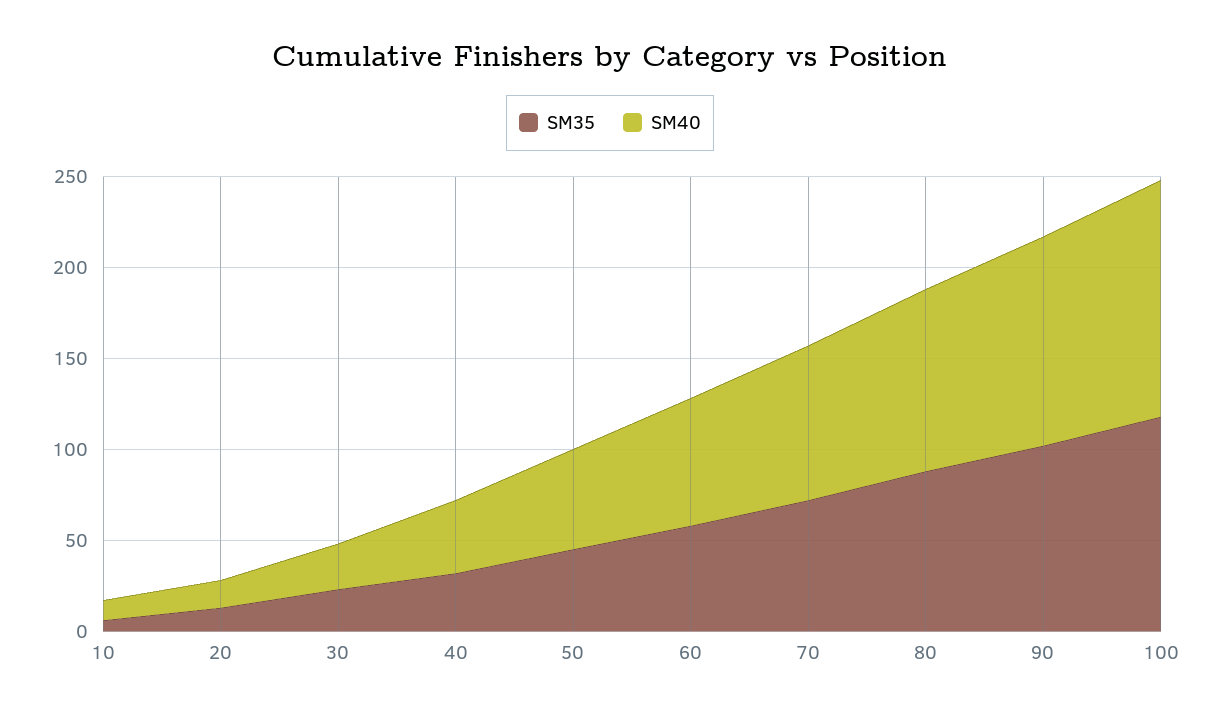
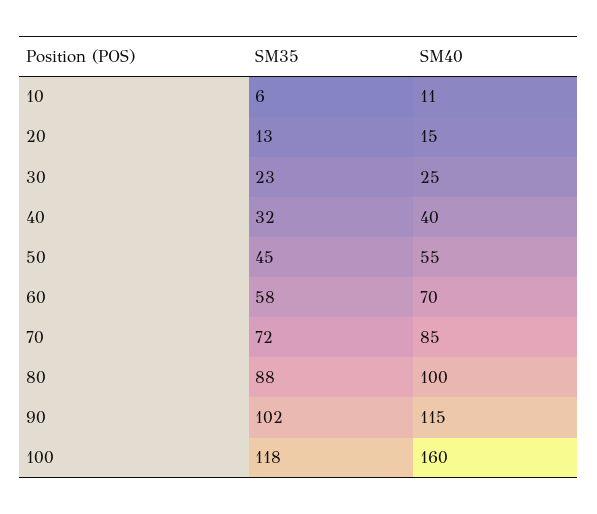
  {
    "SM35": {
      "10": 6,
      "20": 13,
      "30": 23,
      "40": 32,
      "50": 45,
      "60": 58,
      "70": 72,
      "80": 88,
      "90": 102,
      "100": 118
    },
    "SM40": {
      "10": 11,
      "20": 15,
      "30": 25,
      "40": 40,
      "50": 55,
      "60": 70,
      "70": 85,
      "80": 100,
      "90": 115,
-     "100": 130
+     "100": 160
    }
  }

